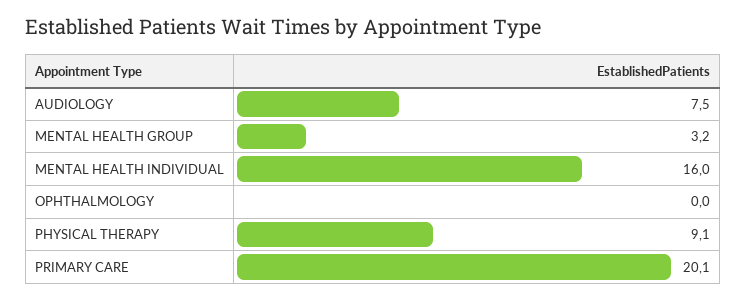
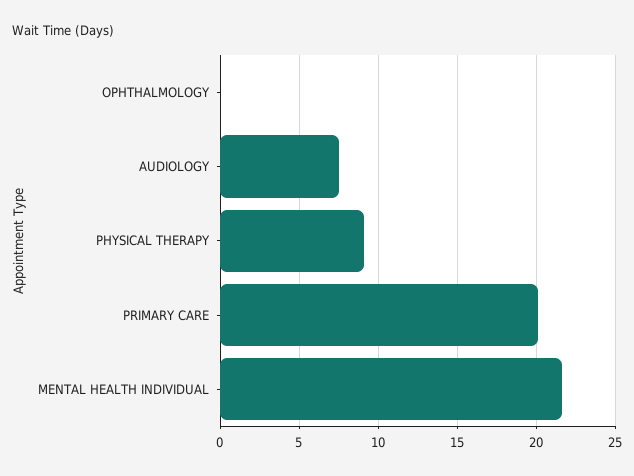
  {
    "AUDIOLOGY": 7.5,
-   "MENTAL HEALTH GROUP": 3.2,
-   "MENTAL HEALTH INDIVIDUAL": 16,
+   "MENTAL HEALTH INDIVIDUAL": 21.5,
    "OPHTHALMOLOGY": 0,
    "PHYSICAL THERAPY": 9.1,
    "PRIMARY CARE": 20.1
  }

